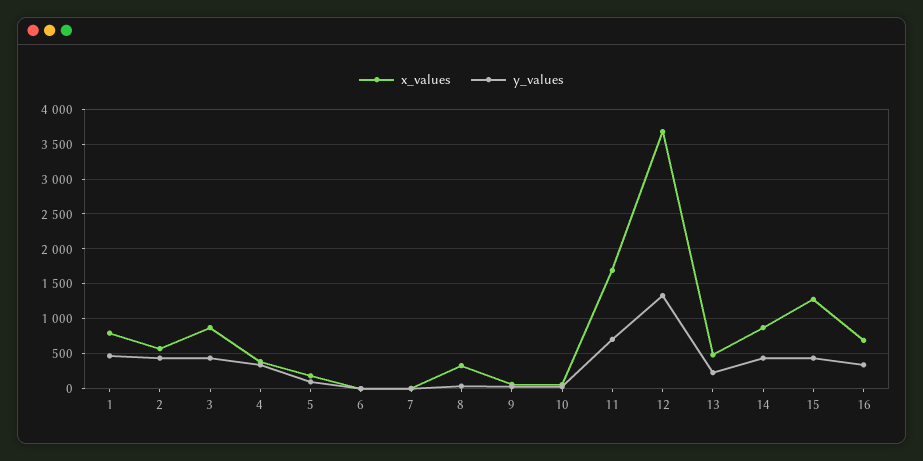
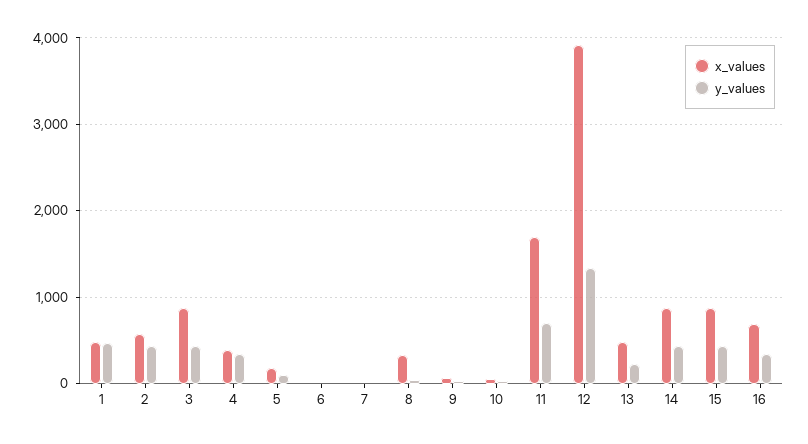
  {
    "x_values": {
-     "1": 800,
+     "1": 500,
      "2": 600,
      "3": 900,
      "4": 400,
      "5": 200,
      "6": 0,
      "7": 0,
      "8": 300,
      "9": 100,
      "10": 100,
      "11": 1700,
-     "12": 3700,
+     "12": 3900,
      "13": 500,
      "14": 900,
-     "15": 1300,
+     "15": 900,
      "16": 700
    },
    "y_values": {
      "1": 500,
      "2": 400,
      "3": 400,
      "4": 300,
      "5": 100,
      "6": 0,
      "7": 0,
      "8": 0,
      "9": 0,
      "10": 0,
      "11": 700,
      "12": 1300,
      "13": 200,
      "14": 400,
      "15": 400,
      "16": 300
    }
  }

